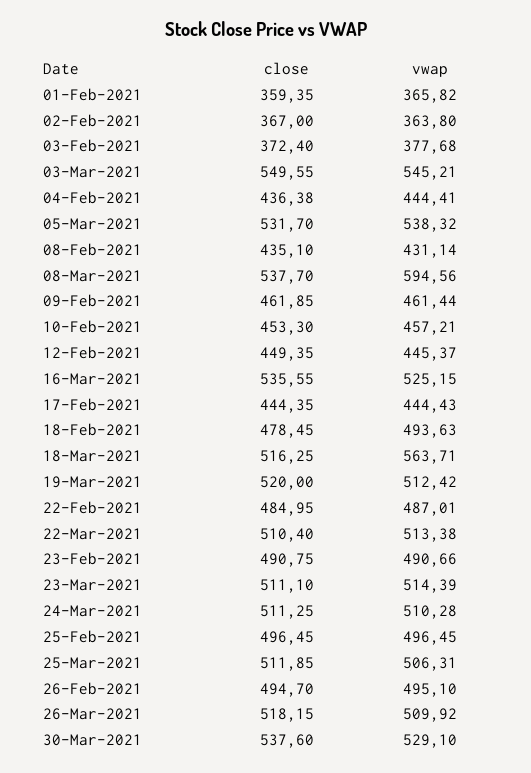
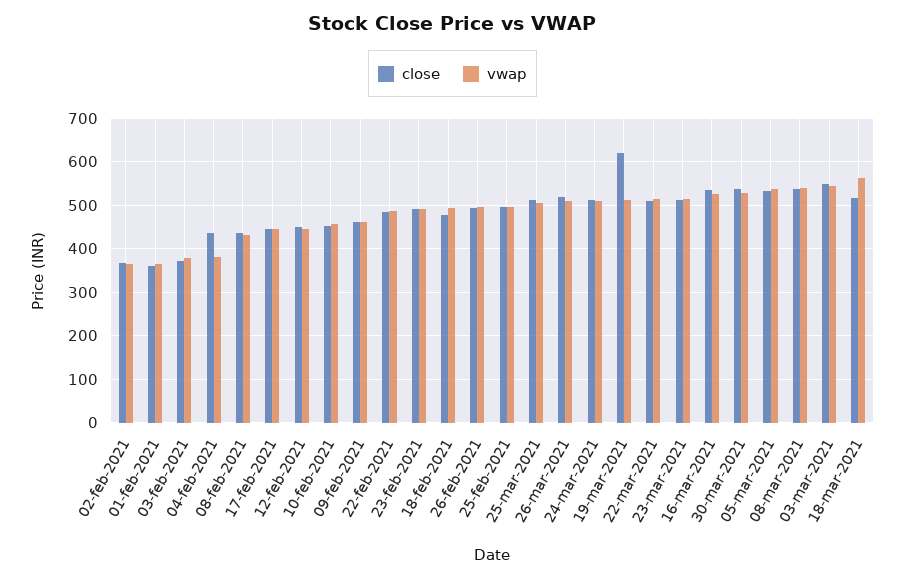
  {
    "close": {
      "01-Feb-2021": 359.35,
      "02-Feb-2021": 367,
      "03-Feb-2021": 372.4,
      "03-Mar-2021": 549.55,
      "04-Feb-2021": 436.38,
      "05-Mar-2021": 531.7,
      "08-Feb-2021": 435.1,
      "08-Mar-2021": 537.7,
      "09-Feb-2021": 461.85,
      "10-Feb-2021": 453.3,
      "12-Feb-2021": 449.35,
      "16-Mar-2021": 535.55,
      "17-Feb-2021": 444.35,
      "18-Feb-2021": 478.45,
      "18-Mar-2021": 516.25,
-     "19-Mar-2021": 520,
+     "19-Mar-2021": 620,
      "22-Feb-2021": 484.95,
      "22-Mar-2021": 510.4,
      "23-Feb-2021": 490.75,
      "23-Mar-2021": 511.1,
      "24-Mar-2021": 511.25,
      "25-Feb-2021": 496.45,
      "25-Mar-2021": 511.85,
      "26-Feb-2021": 494.7,
      "26-Mar-2021": 518.15,
      "30-Mar-2021": 537.6
    },
    "vwap": {
      "01-Feb-2021": 365.82,
      "02-Feb-2021": 363.8,
      "03-Feb-2021": 377.68,
      "03-Mar-2021": 545.21,
-     "04-Feb-2021": 444.41,
+     "04-Feb-2021": 380,
      "05-Mar-2021": 538.32,
      "08-Feb-2021": 431.14,
-     "08-Mar-2021": 594.56,
+     "08-Mar-2021": 540,
      "09-Feb-2021": 461.44,
      "10-Feb-2021": 457.21,
      "12-Feb-2021": 445.37,
      "16-Mar-2021": 525.15,
      "17-Feb-2021": 444.43,
      "18-Feb-2021": 493.63,
      "18-Mar-2021": 563.71,
      "19-Mar-2021": 512.42,
      "22-Feb-2021": 487.01,
      "22-Mar-2021": 513.38,
      "23-Feb-2021": 490.66,
      "23-Mar-2021": 514.39,
      "24-Mar-2021": 510.28,
      "25-Feb-2021": 496.45,
      "25-Mar-2021": 506.31,
      "26-Feb-2021": 495.1,
      "26-Mar-2021": 509.92,
      "30-Mar-2021": 529.1
    }
  }

